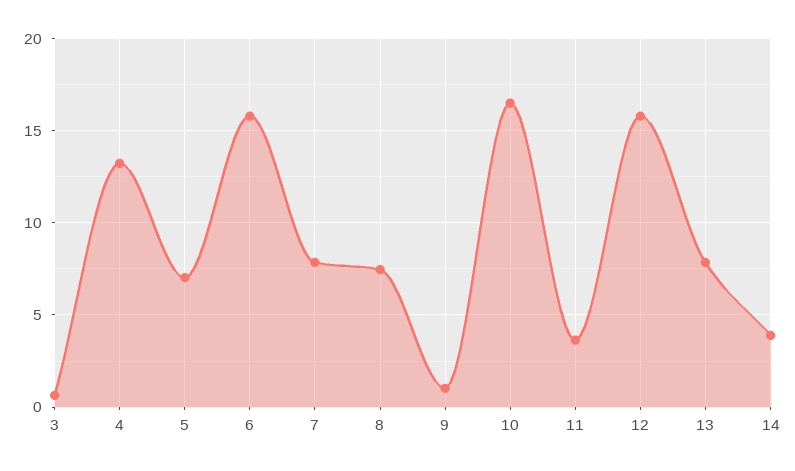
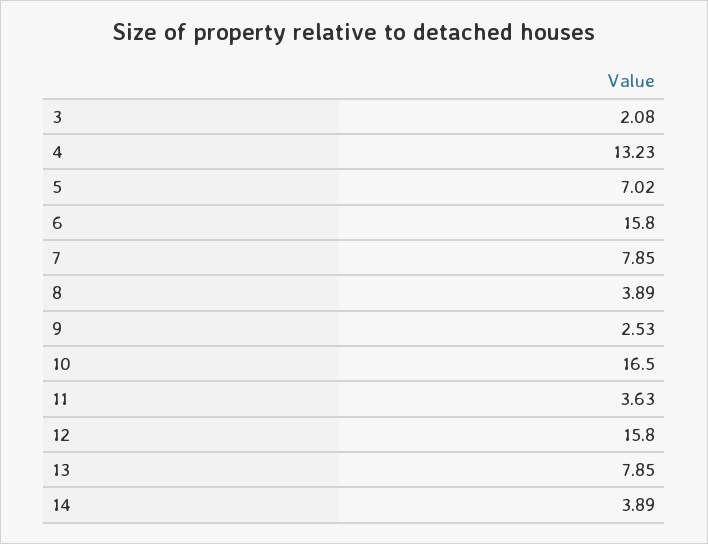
  {
-   "3": 0.5,
+   "3": 2.08,
    "4": 13.23,
    "5": 7.02,
    "6": 15.8,
    "7": 7.85,
-   "8": 7.5,
+   "8": 3.89,
-   "9": 1,
+   "9": 2.53,
    "10": 16.5,
    "11": 3.63,
    "12": 15.8,
    "13": 7.85,
    "14": 3.89
  }

